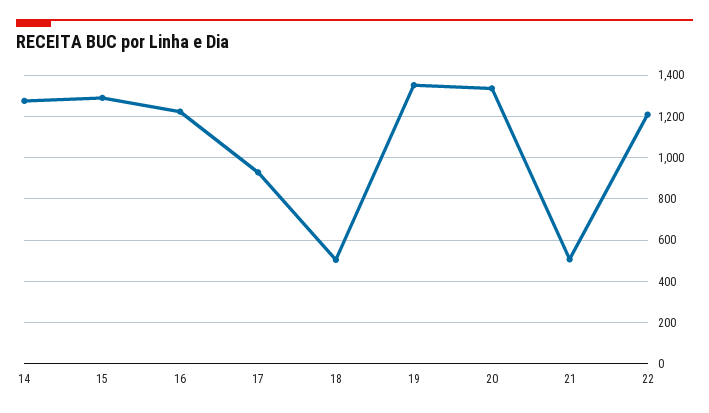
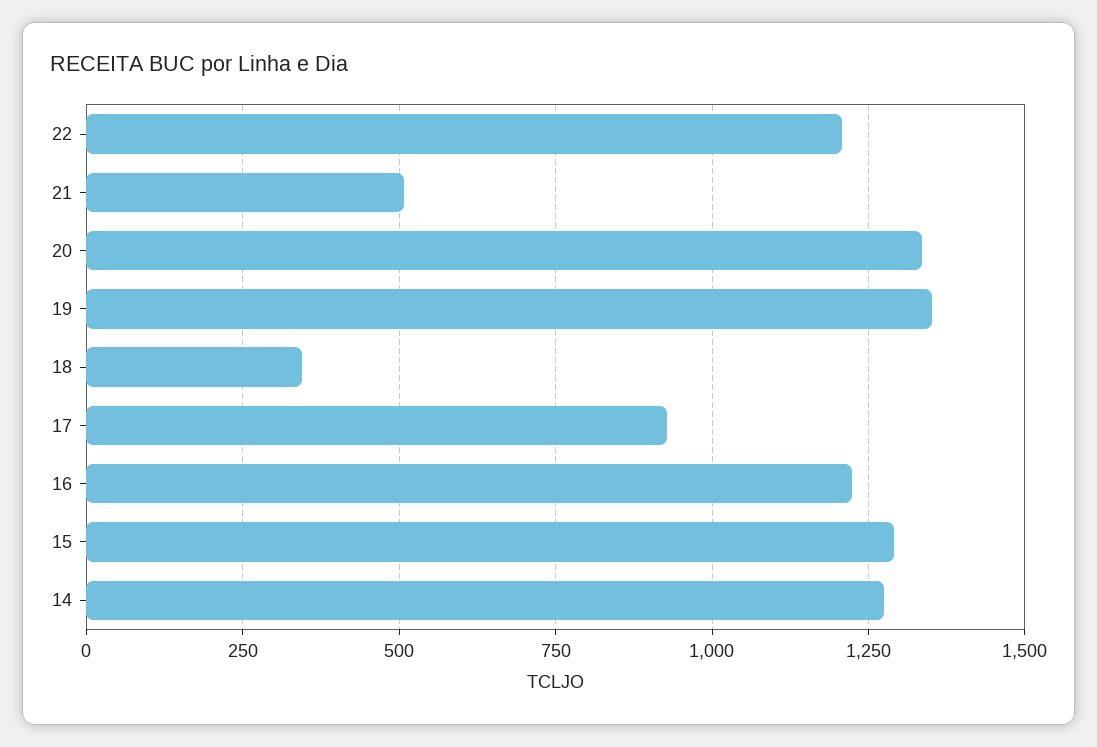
  {
    "14": 1275,
    "15": 1300,
    "16": 1225,
    "17": 925,
-   "18": 500,
+   "18": 350,
    "19": 1350,
    "20": 1325,
    "21": 500,
    "22": 1200
  }

